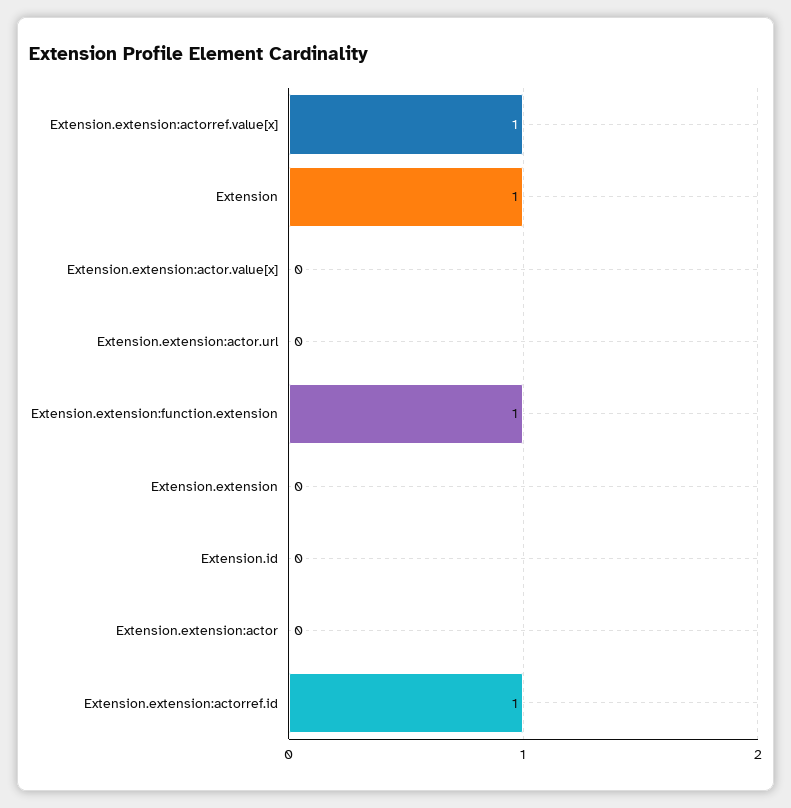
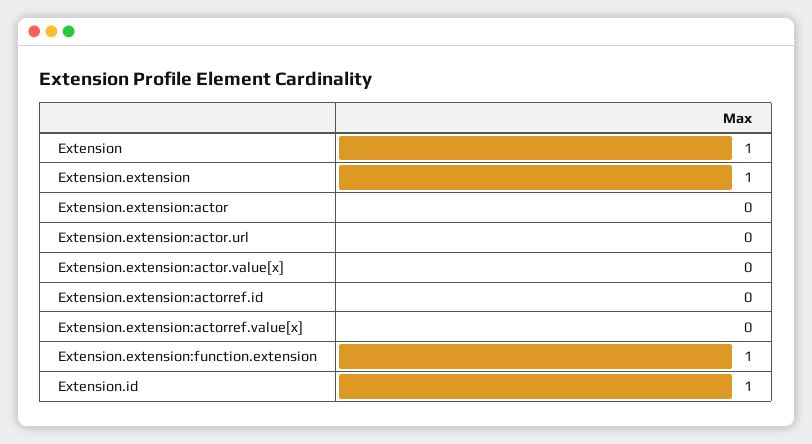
  {
-   "Extension.extension:actorref.value[x]": 1,
+   "Extension.extension:actorref.value[x]": 0,
    "Extension": 1,
    "Extension.extension:actor.value[x]": 0,
    "Extension.extension:actor.url": 0,
    "Extension.extension:function.extension": 1,
-   "Extension.extension": 0,
+   "Extension.extension": 1,
-   "Extension.id": 0,
+   "Extension.id": 1,
    "Extension.extension:actor": 0,
-   "Extension.extension:actorref.id": 1
+   "Extension.extension:actorref.id": 0
  }

